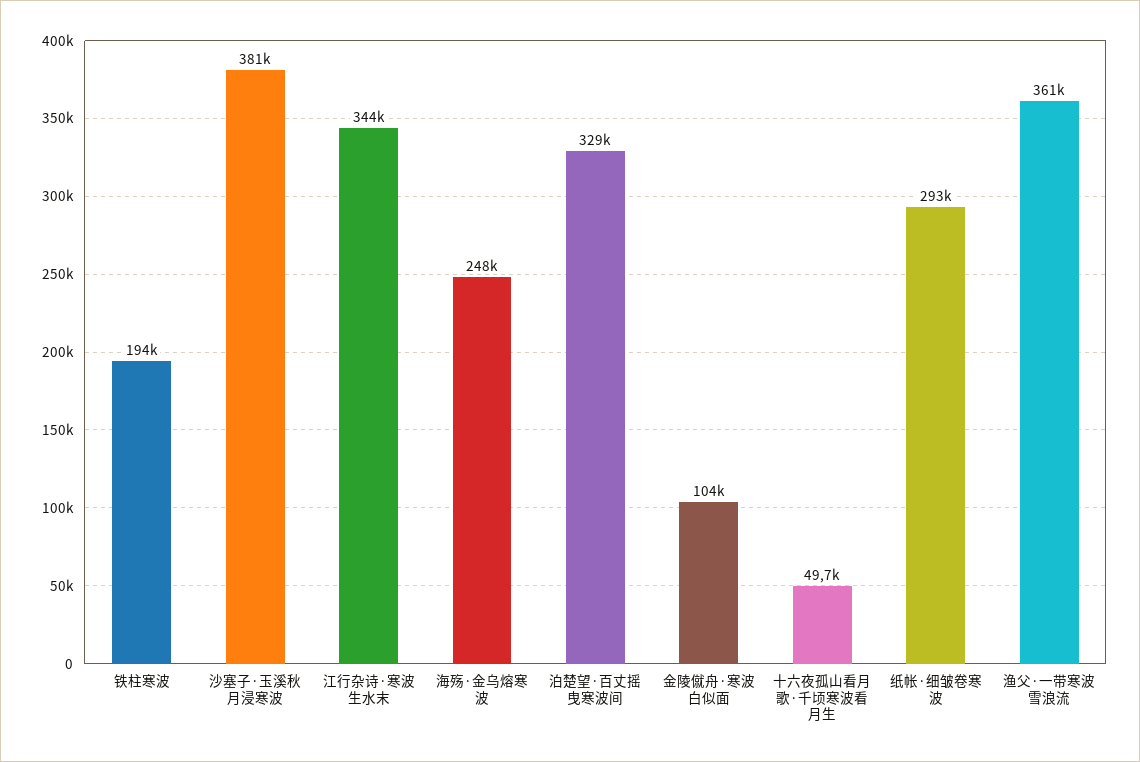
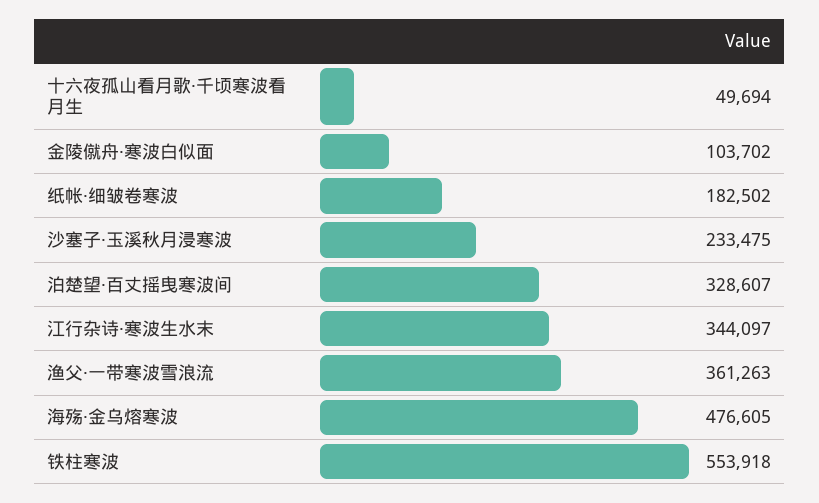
  {
-   "铁柱寒波": 194000,
+   "铁柱寒波": 553918,
-   "沙塞子·玉溪秋月浸寒波": 381000,
+   "沙塞子·玉溪秋月浸寒波": 233475,
    "江行杂诗·寒波生水末": 344097,
-   "海殇·金乌熔寒波": 248000,
+   "海殇·金乌熔寒波": 476605,
    "泊楚望·百丈摇曳寒波间": 328607,
    "金陵僦舟·寒波白似面": 103702,
    "十六夜孤山看月歌·千顷寒波看月生": 49694,
-   "纸帐·细皱卷寒波": 293000,
+   "纸帐·细皱卷寒波": 182502,
    "渔父·一带寒波雪浪流": 361263
  }

